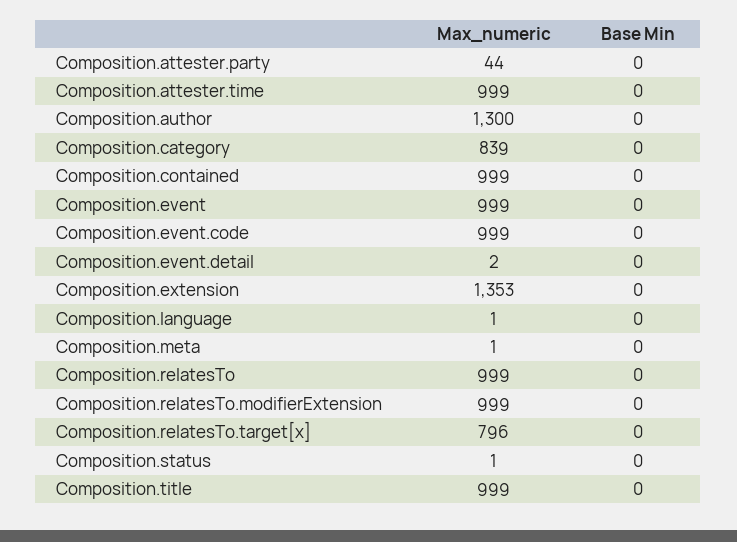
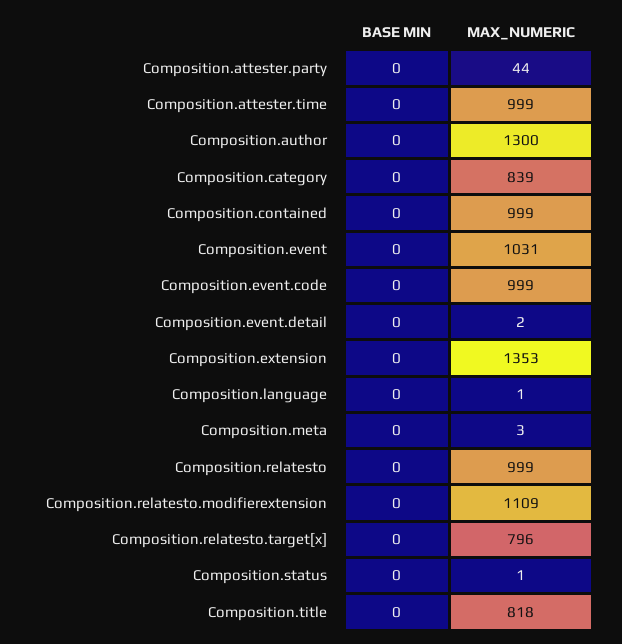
  {
    "Max_numeric": {
      "Composition.attester.party": 44,
      "Composition.attester.time": 999,
      "Composition.author": 1300,
      "Composition.category": 839,
      "Composition.contained": 999,
-     "Composition.event": 999,
+     "Composition.event": 1031,
      "Composition.event.code": 999,
      "Composition.event.detail": 2,
      "Composition.extension": 1353,
      "Composition.language": 1,
-     "Composition.meta": 1,
+     "Composition.meta": 3,
      "Composition.relatesTo": 999,
-     "Composition.relatesTo.modifierExtension": 999,
+     "Composition.relatesTo.modifierExtension": 1109,
      "Composition.relatesTo.target[x]": 796,
      "Composition.status": 1,
-     "Composition.title": 999
+     "Composition.title": 818
    },
    "Base Min": {
      "Composition.attester.party": 0,
      "Composition.attester.time": 0,
      "Composition.author": 0,
      "Composition.category": 0,
      "Composition.contained": 0,
      "Composition.event": 0,
      "Composition.event.code": 0,
      "Composition.event.detail": 0,
      "Composition.extension": 0,
      "Composition.language": 0,
      "Composition.meta": 0,
      "Composition.relatesTo": 0,
      "Composition.relatesTo.modifierExtension": 0,
      "Composition.relatesTo.target[x]": 0,
      "Composition.status": 0,
      "Composition.title": 0
    }
  }

